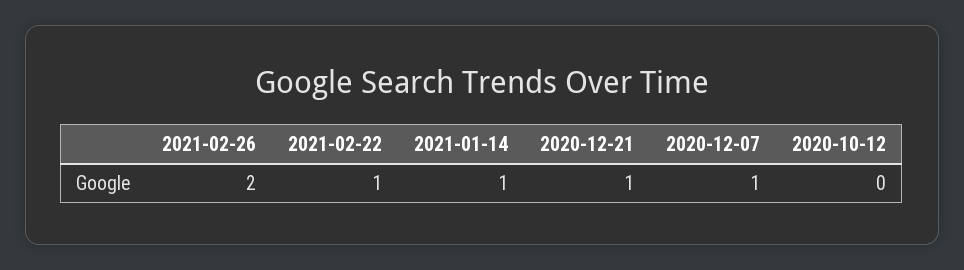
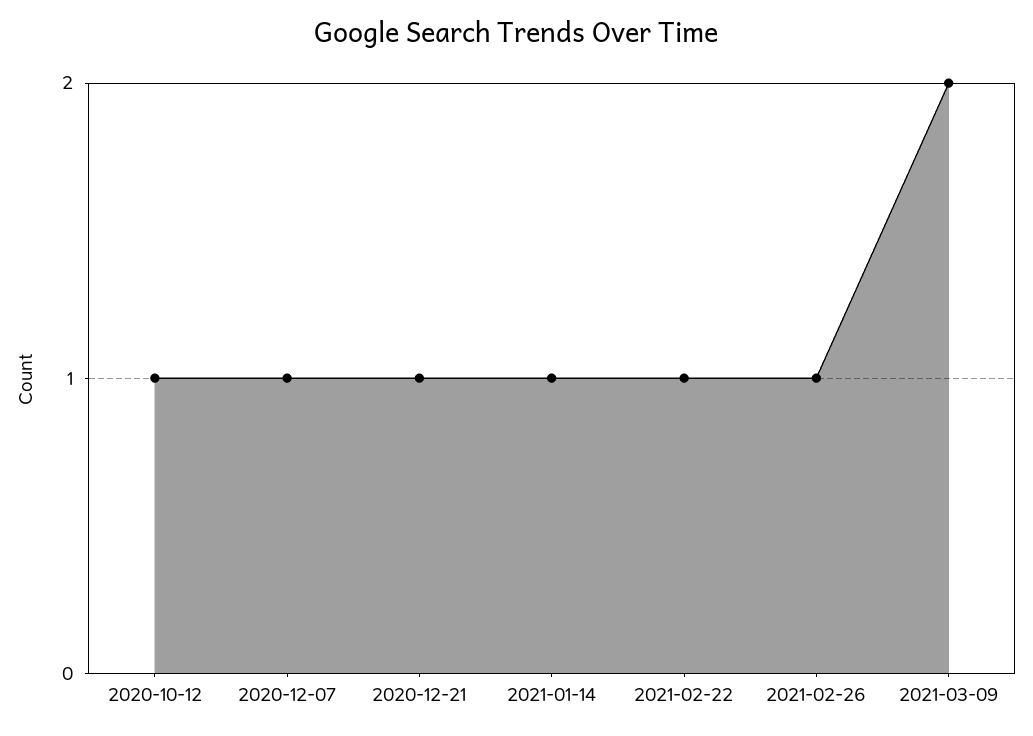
  {
-   "2021-02-26": 2,
+   "2021-02-26": 1,
    "2021-02-22": 1,
    "2021-01-14": 1,
    "2020-12-21": 1,
    "2020-12-07": 1,
-   "2020-10-12": 0
+   "2020-10-12": 1,
+   "2021-03-09": 2
  }

